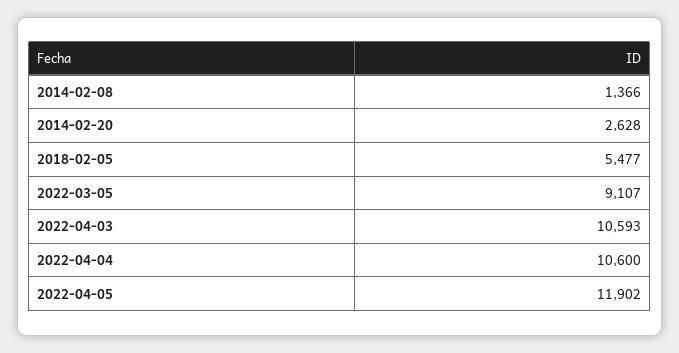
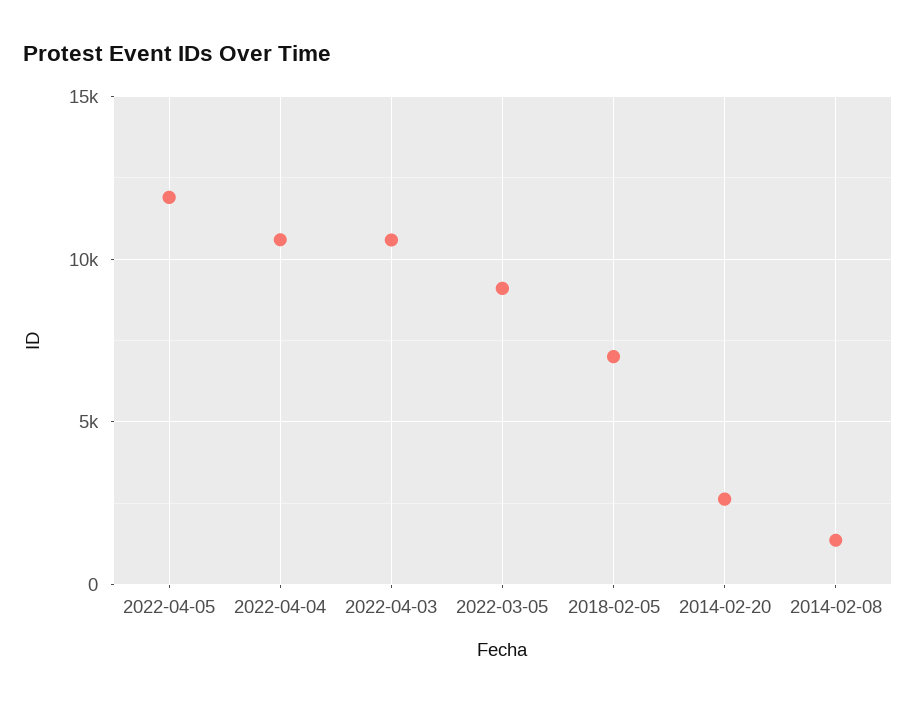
  {
    "2014-02-08": 1366,
    "2014-02-20": 2628,
-   "2018-02-05": 5477,
+   "2018-02-05": 7000,
    "2022-03-05": 9107,
    "2022-04-03": 10593,
    "2022-04-04": 10600,
    "2022-04-05": 11902
  }

